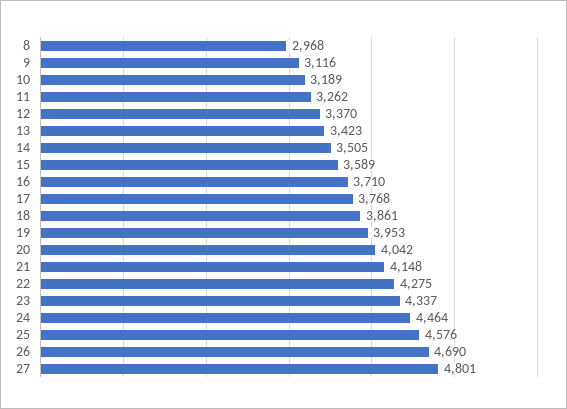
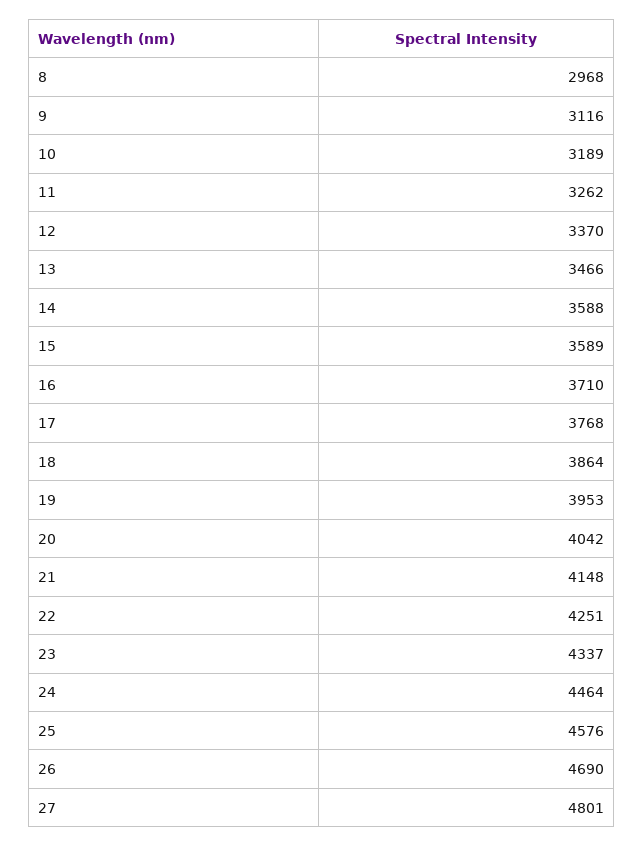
  {
    "8": 2968,
    "9": 3116,
    "10": 3189,
    "11": 3262,
    "12": 3370,
-   "13": 3423,
+   "13": 3466,
-   "14": 3505,
+   "14": 3588,
    "15": 3589,
    "16": 3710,
    "17": 3768,
-   "18": 3861,
+   "18": 3864,
    "19": 3953,
    "20": 4042,
    "21": 4148,
-   "22": 4275,
+   "22": 4251,
    "23": 4337,
    "24": 4464,
    "25": 4576,
    "26": 4690,
    "27": 4801
  }

